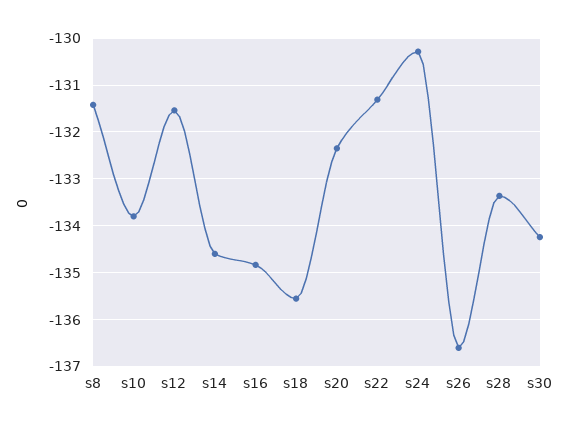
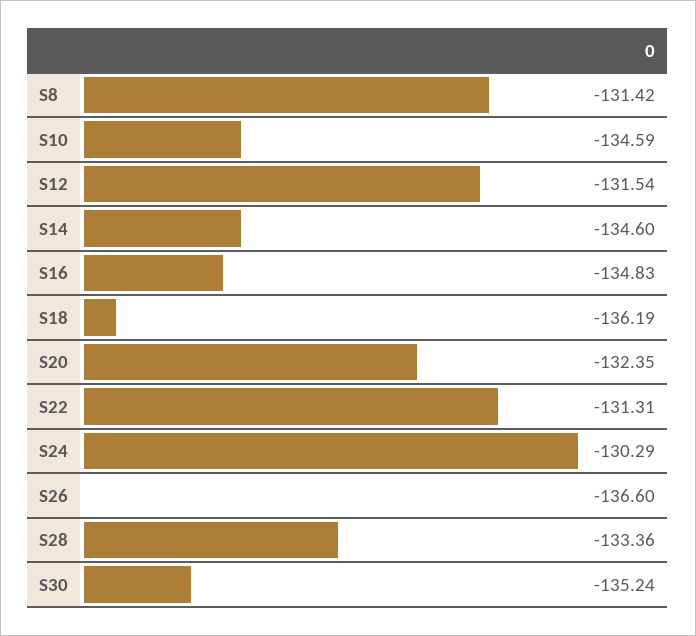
  {
    "s8": -131.42,
-   "s10": -133.8,
+   "s10": -134.59,
    "s12": -131.54,
    "s14": -134.6,
    "s16": -134.83,
-   "s18": -135.6,
+   "s18": -136.19,
    "s20": -132.35,
    "s22": -131.31,
    "s24": -130.29,
    "s26": -136.6,
    "s28": -133.36,
-   "s30": -134.2
+   "s30": -135.24
  }

